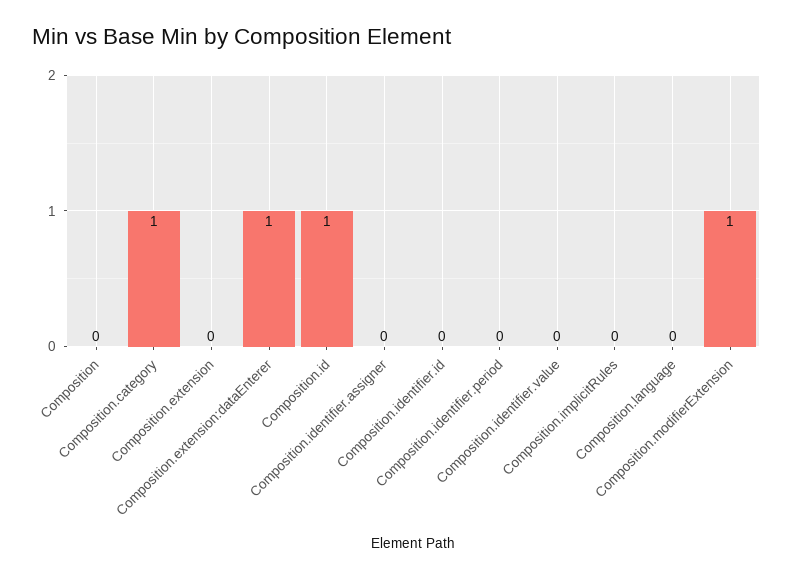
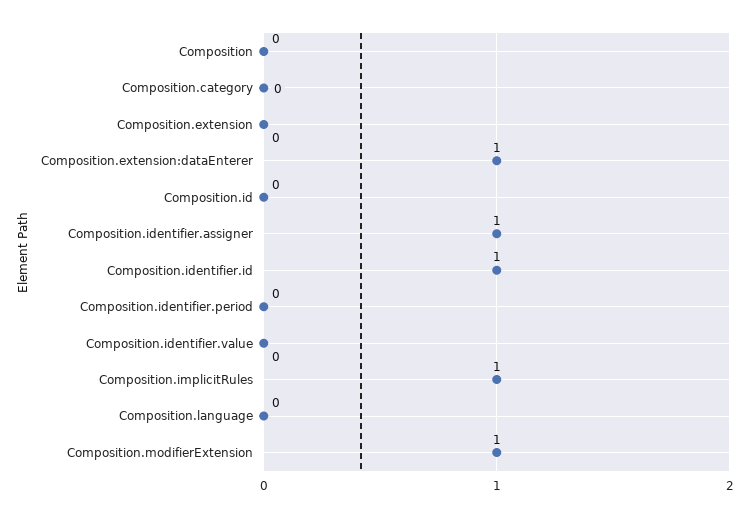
  {
    "Composition": 0,
-   "Composition.category": 1,
+   "Composition.category": 0,
    "Composition.extension": 0,
    "Composition.extension:dataEnterer": 1,
-   "Composition.id": 1,
+   "Composition.id": 0,
-   "Composition.identifier.assigner": 0,
+   "Composition.identifier.assigner": 1,
-   "Composition.identifier.id": 0,
+   "Composition.identifier.id": 1,
    "Composition.identifier.period": 0,
    "Composition.identifier.value": 0,
-   "Composition.implicitRules": 0,
+   "Composition.implicitRules": 1,
    "Composition.language": 0,
    "Composition.modifierExtension": 1
  }

